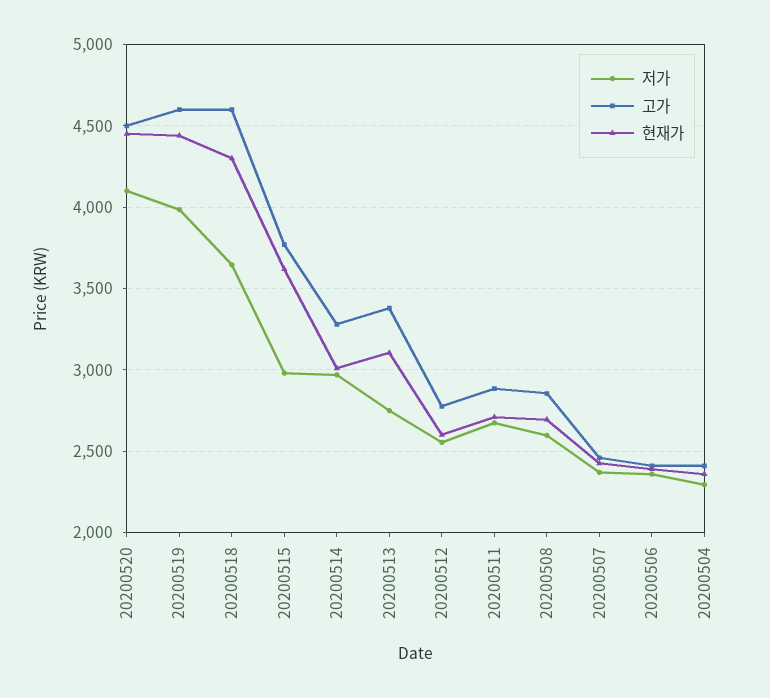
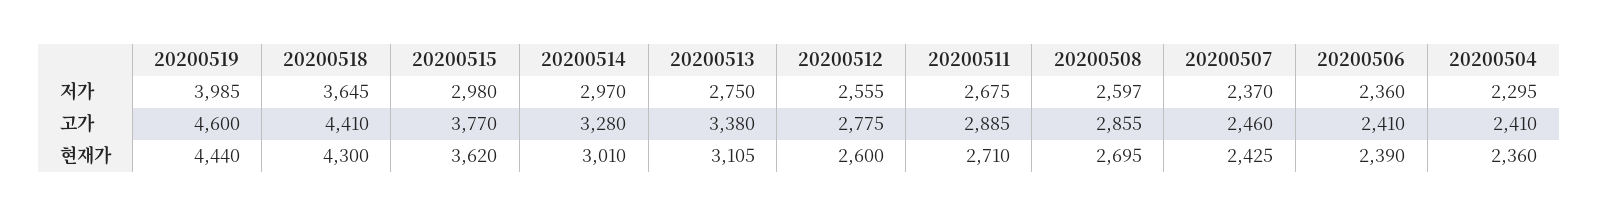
  {
    "저가": {
-     "20200520": 4100,
      "20200519": 3985,
      "20200518": 3645,
      "20200515": 2980,
      "20200514": 2970,
      "20200513": 2750,
      "20200512": 2555,
      "20200511": 2675,
      "20200508": 2597,
      "20200507": 2370,
      "20200506": 2360,
      "20200504": 2295
    },
    "고가": {
-     "20200520": 4500,
      "20200519": 4600,
-     "20200518": 4600,
+     "20200518": 4410,
      "20200515": 3770,
      "20200514": 3280,
      "20200513": 3380,
      "20200512": 2775,
      "20200511": 2885,
      "20200508": 2855,
      "20200507": 2460,
      "20200506": 2410,
      "20200504": 2410
    },
    "현재가": {
-     "20200520": 4450,
      "20200519": 4440,
      "20200518": 4300,
      "20200515": 3620,
      "20200514": 3010,
      "20200513": 3105,
      "20200512": 2600,
      "20200511": 2710,
      "20200508": 2695,
      "20200507": 2425,
      "20200506": 2390,
      "20200504": 2360
    }
  }

